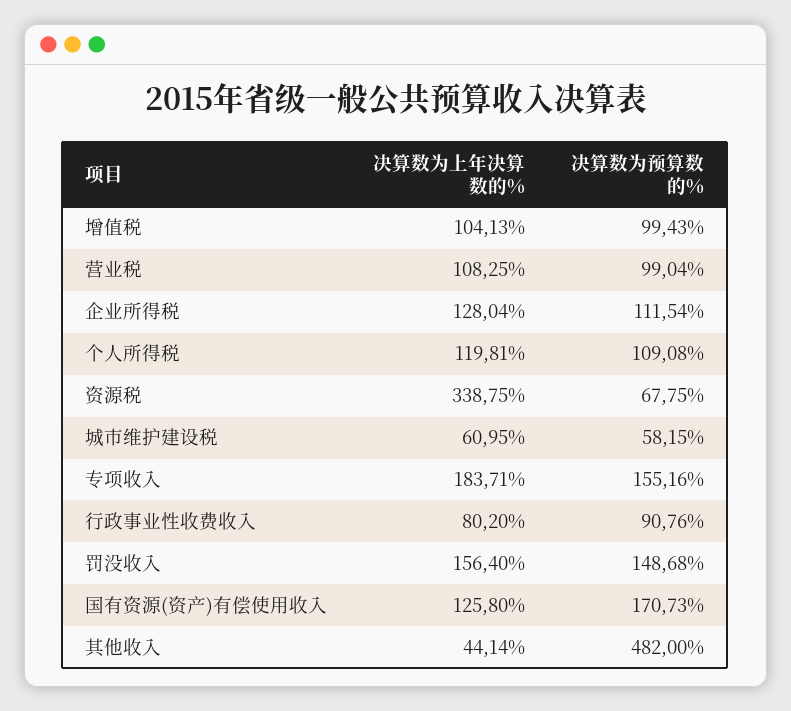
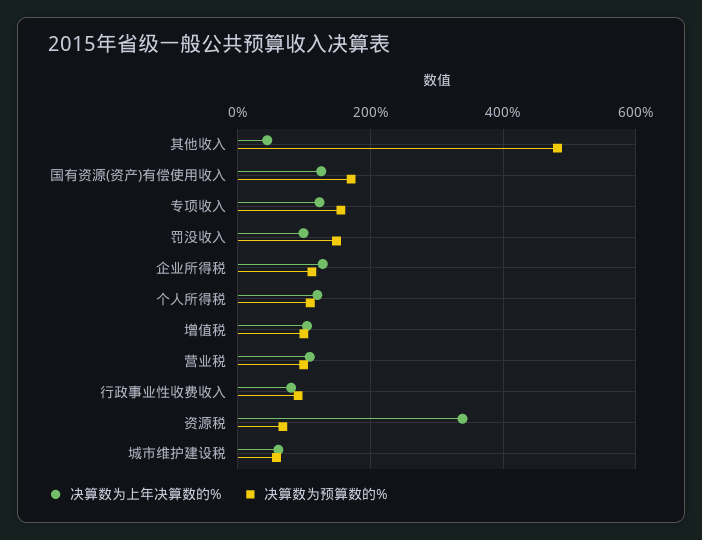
  {
    "决算数为上年决算数的%": {
      "增值税": 104.13,
      "营业税": 108.25,
      "企业所得税": 128.04,
      "个人所得税": 119.81,
      "资源税": 338.75,
      "城市维护建设税": 60.95,
-     "专项收入": 183.71,
+     "专项收入": 120,
      "行政事业性收费收入": 80.2,
-     "罚没收入": 156.4,
+     "罚没收入": 100,
      "国有资源(资产)有偿使用收入": 125.8,
      "其他收入": 44.14
    },
    "决算数为预算数的%": {
      "增值税": 99.43,
      "营业税": 99.04,
      "企业所得税": 111.54,
      "个人所得税": 109.08,
      "资源税": 67.75,
      "城市维护建设税": 58.15,
      "专项收入": 155.16,
      "行政事业性收费收入": 90.76,
      "罚没收入": 148.68,
      "国有资源(资产)有偿使用收入": 170.73,
      "其他收入": 482
    }
  }

